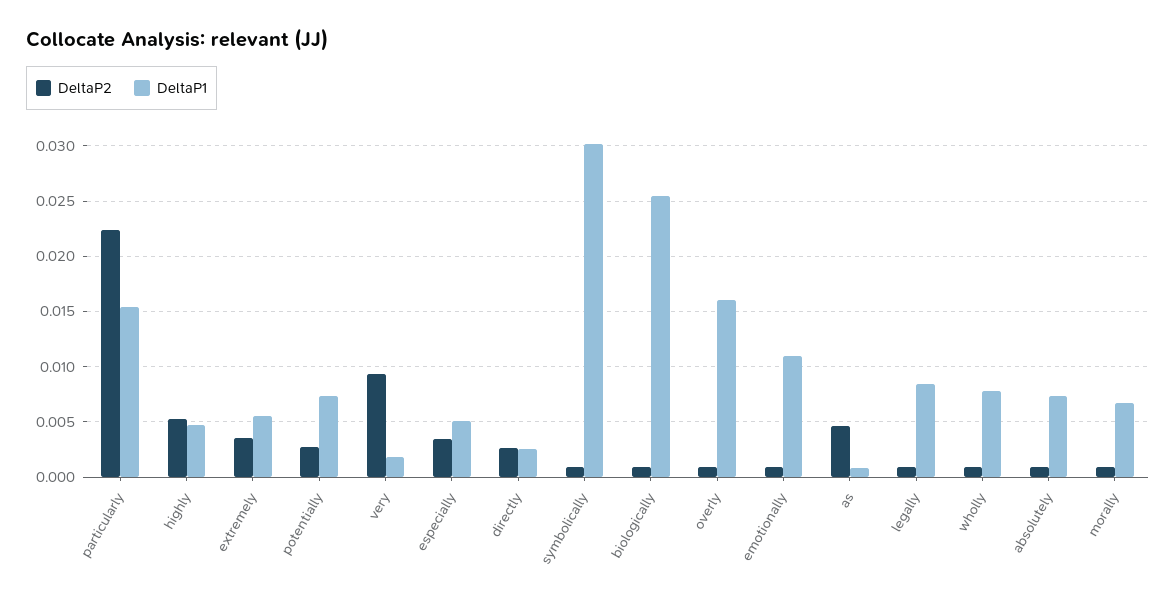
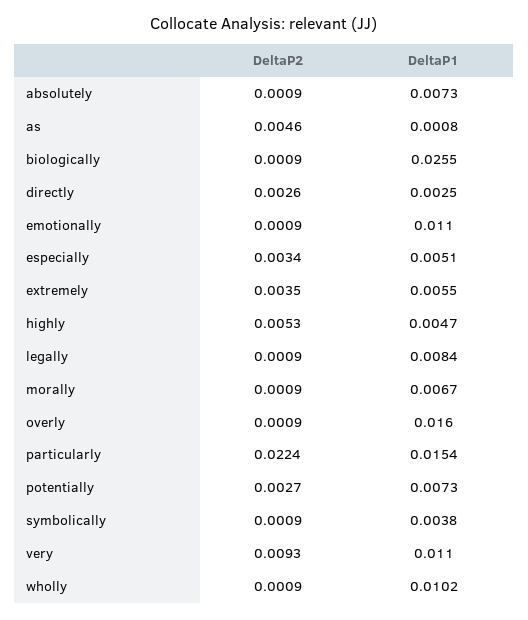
  {
    "DeltaP2": {
      "particularly": 0.0224,
      "highly": 0.0053,
      "extremely": 0.0035,
      "potentially": 0.0027,
      "very": 0.0093,
      "especially": 0.0034,
      "directly": 0.0026,
      "symbolically": 0.0009,
      "biologically": 0.0009,
      "overly": 0.0009,
      "emotionally": 0.0009,
      "as": 0.0046,
      "legally": 0.0009,
      "wholly": 0.0009,
      "absolutely": 0.0009,
      "morally": 0.0009
    },
    "DeltaP1": {
      "particularly": 0.0154,
      "highly": 0.0047,
      "extremely": 0.0055,
      "potentially": 0.0073,
-     "very": 0.002,
+     "very": 0.011,
      "especially": 0.0051,
      "directly": 0.0025,
-     "symbolically": 0.03,
+     "symbolically": 0.0038,
      "biologically": 0.0255,
      "overly": 0.016,
      "emotionally": 0.011,
      "as": 0.0008,
      "legally": 0.0084,
-     "wholly": 0.008,
+     "wholly": 0.0102,
      "absolutely": 0.0073,
      "morally": 0.0067
    }
  }

